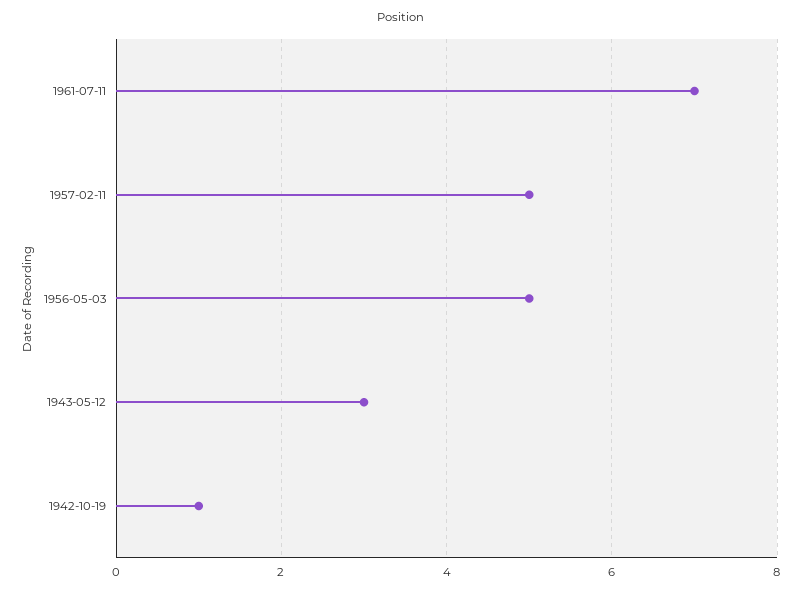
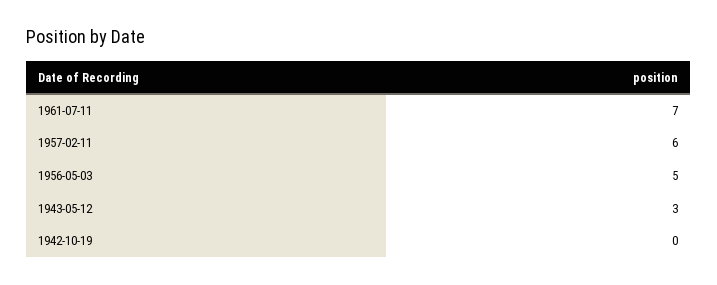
  {
    "1961-07-11": 7,
-   "1957-02-11": 5,
+   "1957-02-11": 6,
    "1956-05-03": 5,
    "1943-05-12": 3,
-   "1942-10-19": 1
+   "1942-10-19": 0
  }

